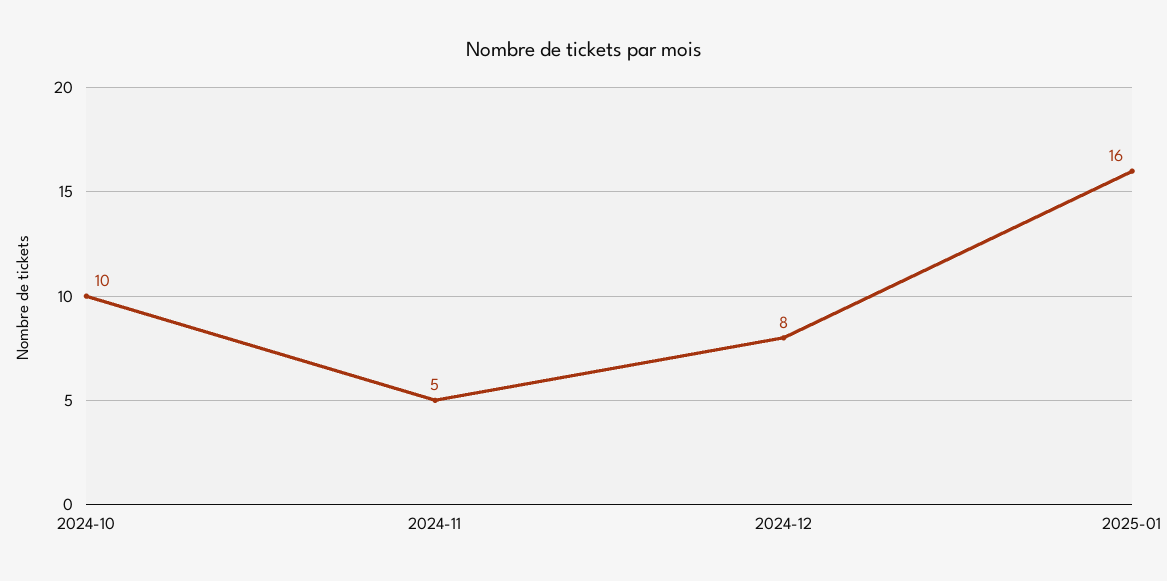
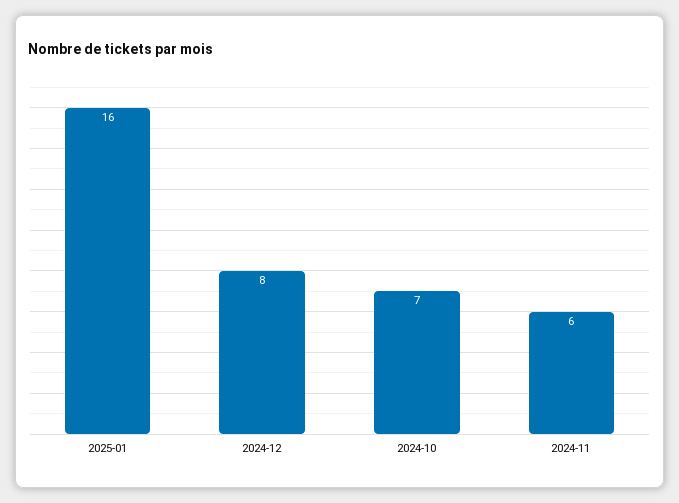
  {
-   "2024-10": 10,
+   "2024-10": 7,
-   "2024-11": 5,
+   "2024-11": 6,
    "2024-12": 8,
    "2025-01": 16
  }

